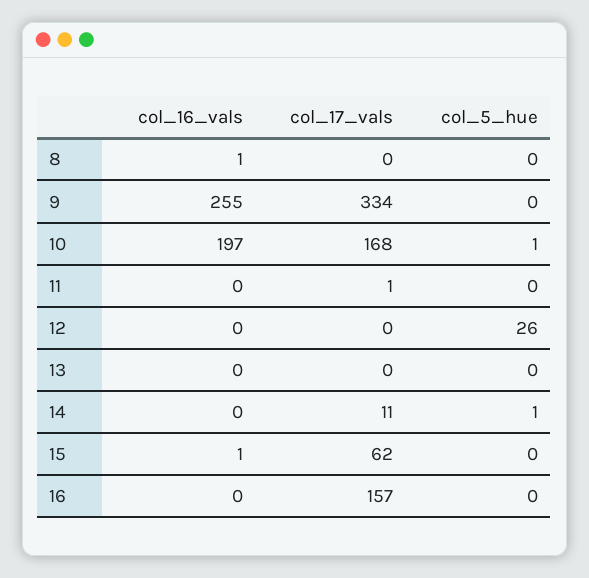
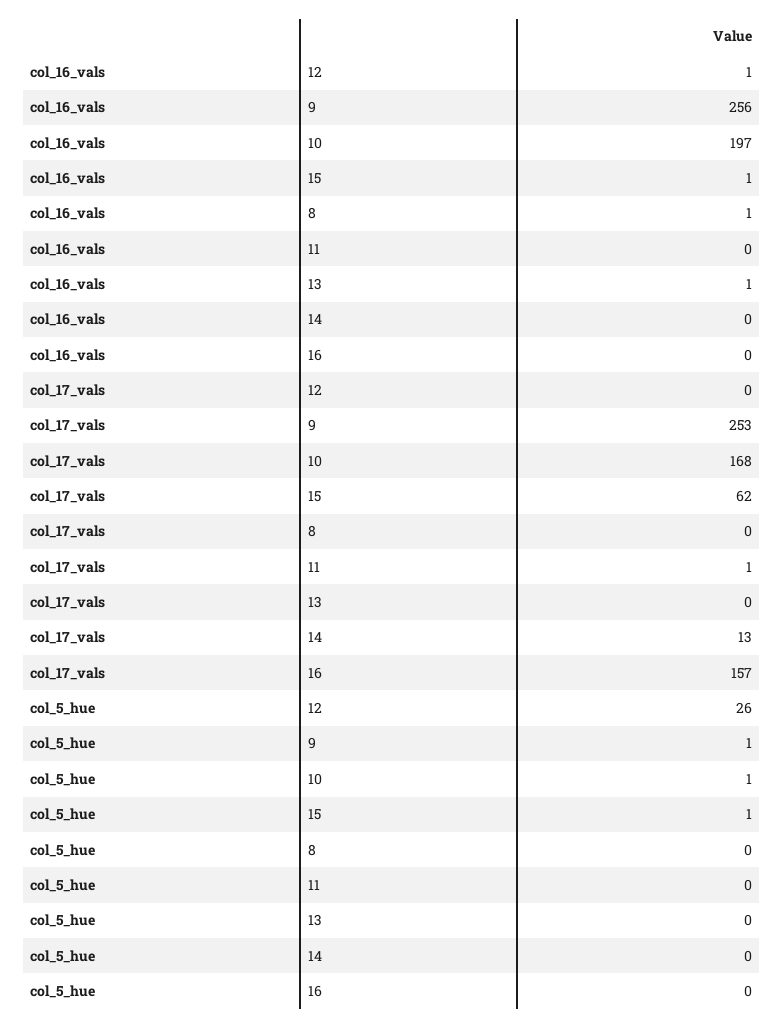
  {
    "col_16_vals": {
      "8": 1,
-     "9": 255,
+     "9": 256,
      "10": 197,
      "11": 0,
-     "12": 0,
+     "12": 1,
-     "13": 0,
+     "13": 1,
      "14": 0,
      "15": 1,
      "16": 0
    },
    "col_17_vals": {
      "8": 0,
-     "9": 334,
+     "9": 253,
      "10": 168,
      "11": 1,
      "12": 0,
      "13": 0,
-     "14": 11,
+     "14": 13,
      "15": 62,
      "16": 157
    },
    "col_5_hue": {
      "8": 0,
-     "9": 0,
+     "9": 1,
      "10": 1,
      "11": 0,
      "12": 26,
      "13": 0,
-     "14": 1,
+     "14": 0,
-     "15": 0,
+     "15": 1,
      "16": 0
    }
  }

